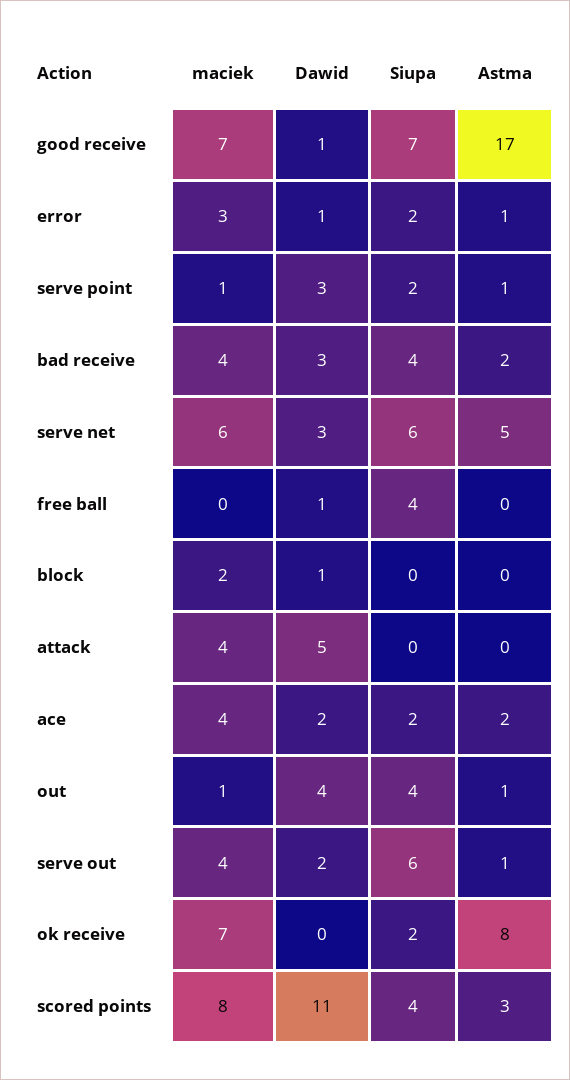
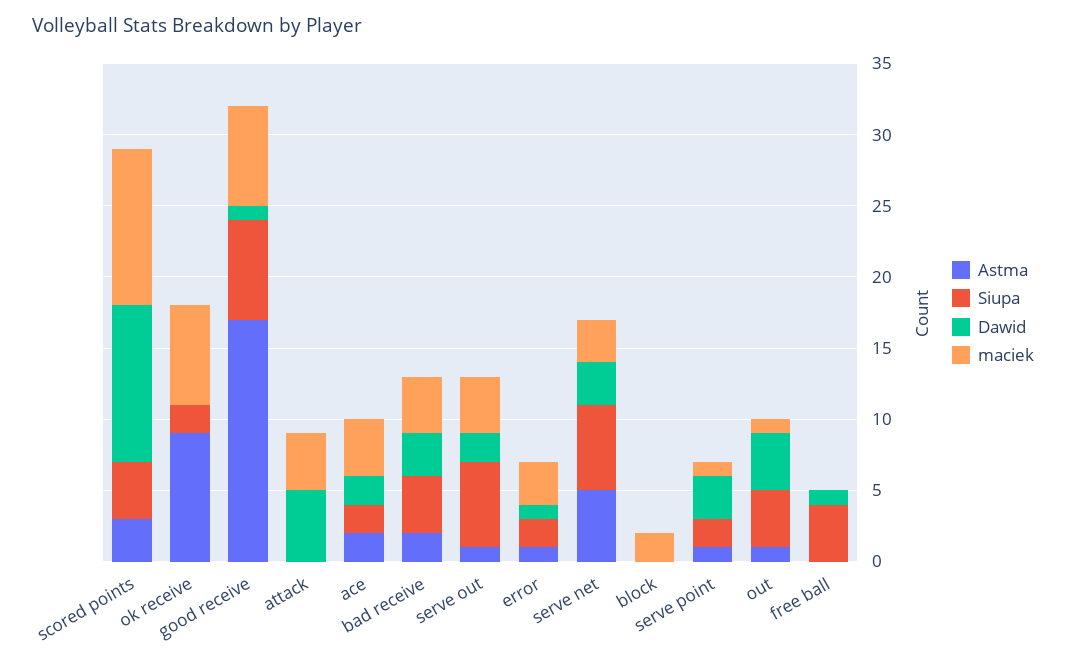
  {
    "maciek": {
      "good receive": 7,
      "error": 3,
      "serve point": 1,
      "bad receive": 4,
-     "serve net": 6,
+     "serve net": 3,
      "free ball": 0,
      "block": 2,
      "attack": 4,
      "ace": 4,
      "out": 1,
      "serve out": 4,
      "ok receive": 7,
-     "scored points": 8
+     "scored points": 11
    },
    "Dawid": {
      "good receive": 1,
      "error": 1,
      "serve point": 3,
      "bad receive": 3,
      "serve net": 3,
      "free ball": 1,
-     "block": 1,
+     "block": 0,
      "attack": 5,
      "ace": 2,
      "out": 4,
      "serve out": 2,
      "ok receive": 0,
      "scored points": 11
    },
    "Siupa": {
      "good receive": 7,
      "error": 2,
      "serve point": 2,
      "bad receive": 4,
      "serve net": 6,
      "free ball": 4,
      "block": 0,
      "attack": 0,
      "ace": 2,
      "out": 4,
      "serve out": 6,
      "ok receive": 2,
      "scored points": 4
    },
    "Astma": {
      "good receive": 17,
      "error": 1,
      "serve point": 1,
      "bad receive": 2,
      "serve net": 5,
      "free ball": 0,
      "block": 0,
      "attack": 0,
      "ace": 2,
      "out": 1,
      "serve out": 1,
-     "ok receive": 8,
+     "ok receive": 9,
      "scored points": 3
    }
  }

